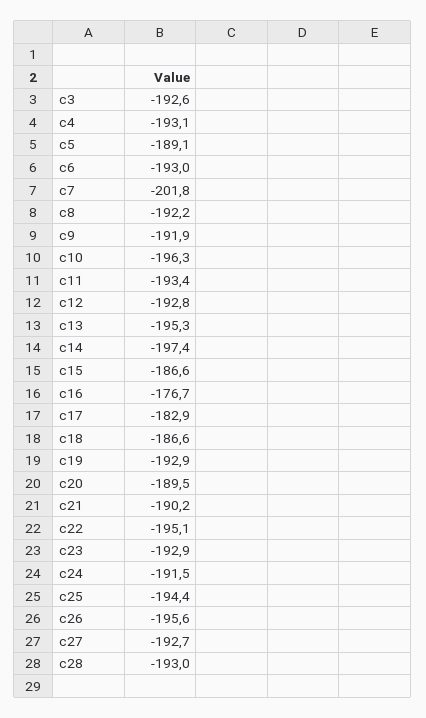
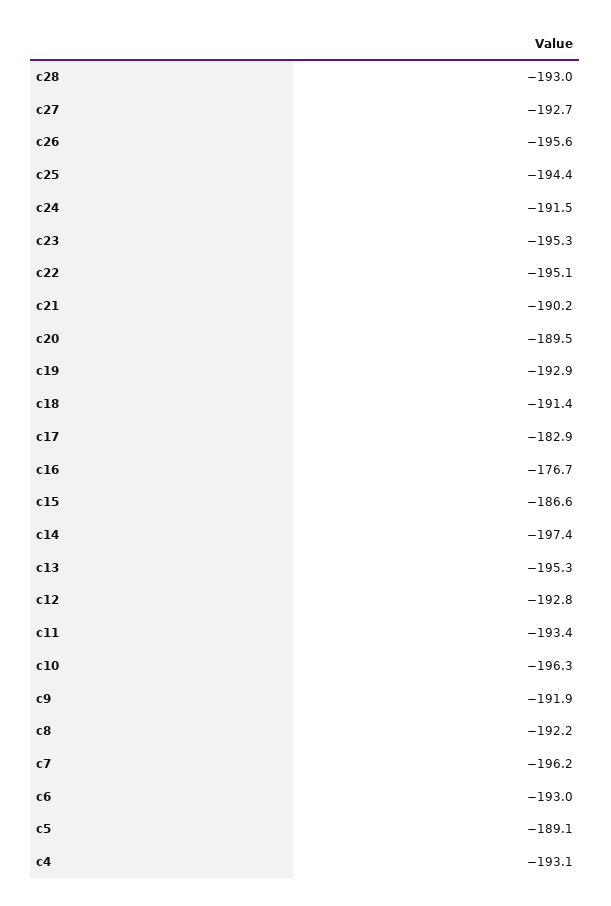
  {
-   "c3": -192.6,
    "c4": -193.1,
    "c5": -189.1,
    "c6": -193,
-   "c7": -201.8,
+   "c7": -196.2,
    "c8": -192.2,
    "c9": -191.9,
    "c10": -196.3,
    "c11": -193.4,
    "c12": -192.8,
    "c13": -195.3,
    "c14": -197.4,
    "c15": -186.6,
    "c16": -176.7,
    "c17": -182.9,
-   "c18": -186.6,
+   "c18": -191.4,
    "c19": -192.9,
    "c20": -189.5,
    "c21": -190.2,
    "c22": -195.1,
-   "c23": -192.9,
+   "c23": -195.3,
    "c24": -191.5,
    "c25": -194.4,
    "c26": -195.6,
    "c27": -192.7,
    "c28": -193
  }

